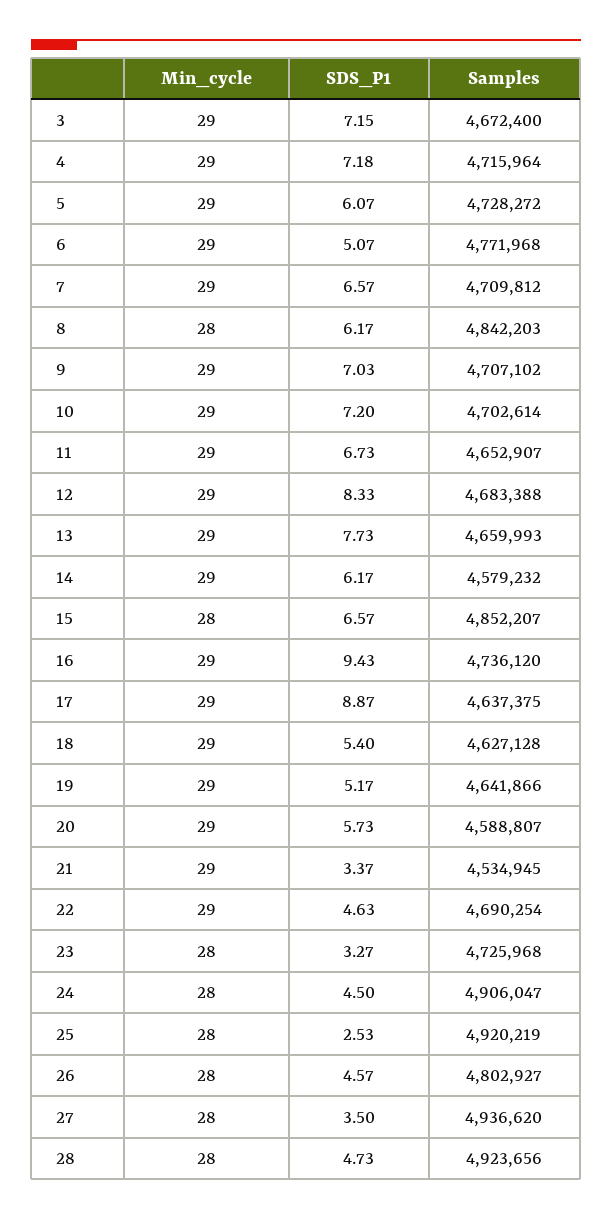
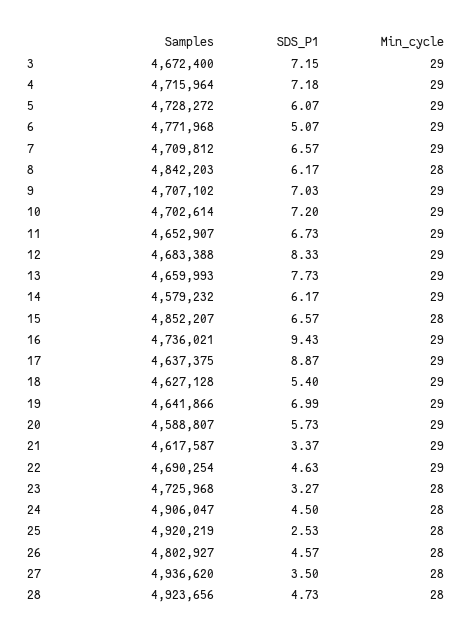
  {
    "Min_cycle": {
      "3": 29,
      "4": 29,
      "5": 29,
      "6": 29,
      "7": 29,
      "8": 28,
      "9": 29,
      "10": 29,
      "11": 29,
      "12": 29,
      "13": 29,
      "14": 29,
      "15": 28,
      "16": 29,
      "17": 29,
      "18": 29,
      "19": 29,
      "20": 29,
      "21": 29,
      "22": 29,
      "23": 28,
      "24": 28,
      "25": 28,
      "26": 28,
      "27": 28,
      "28": 28
    },
    "SDS_P1": {
      "3": 7.15,
      "4": 7.18,
      "5": 6.07,
      "6": 5.07,
      "7": 6.57,
      "8": 6.17,
      "9": 7.03,
      "10": 7.2,
      "11": 6.73,
      "12": 8.33,
      "13": 7.73,
      "14": 6.17,
      "15": 6.57,
      "16": 9.43,
      "17": 8.87,
      "18": 5.4,
-     "19": 5.17,
+     "19": 6.99,
      "20": 5.73,
      "21": 3.37,
      "22": 4.63,
      "23": 3.27,
      "24": 4.5,
      "25": 2.53,
      "26": 4.57,
      "27": 3.5,
      "28": 4.73
    },
    "Samples": {
      "3": 4672400,
      "4": 4715964,
      "5": 4728272,
      "6": 4771968,
      "7": 4709812,
      "8": 4842203,
      "9": 4707102,
      "10": 4702614,
      "11": 4652907,
      "12": 4683388,
      "13": 4659993,
      "14": 4579232,
      "15": 4852207,
-     "16": 4736120,
+     "16": 4736021,
      "17": 4637375,
      "18": 4627128,
      "19": 4641866,
      "20": 4588807,
-     "21": 4534945,
+     "21": 4617587,
      "22": 4690254,
      "23": 4725968,
      "24": 4906047,
      "25": 4920219,
      "26": 4802927,
      "27": 4936620,
      "28": 4923656
    }
  }

